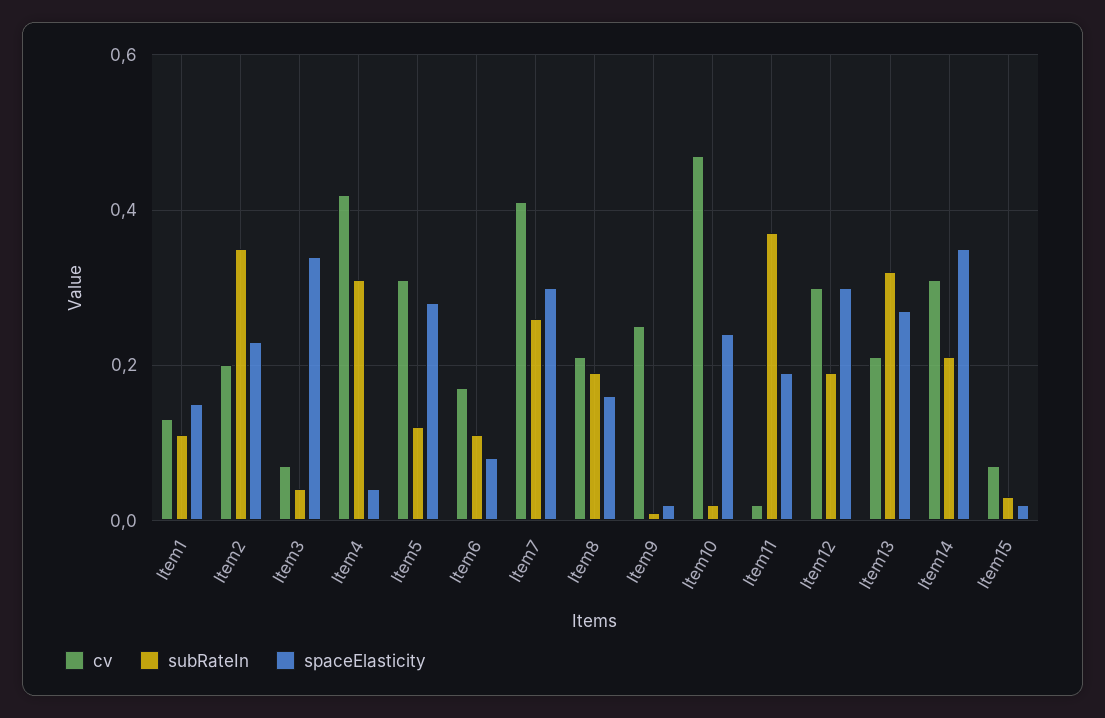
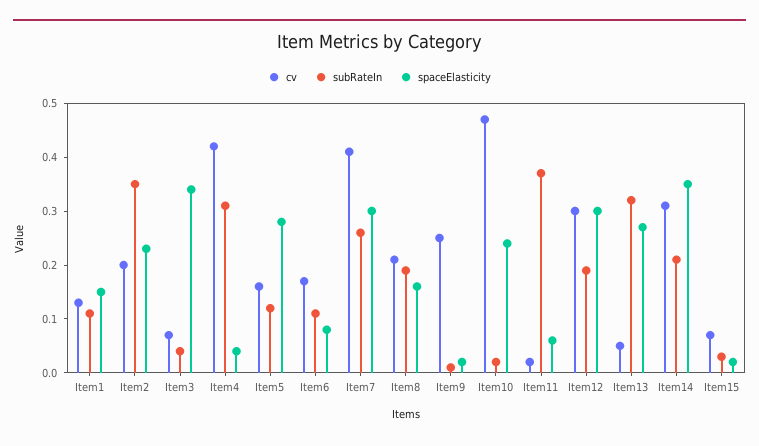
  {
    "cv": {
      "Item1": 0.15,
      "Item2": 0.2,
      "Item3": 0.05,
      "Item4": 0.4,
-     "Item5": 0.3,
+     "Item5": 0.15,
      "Item6": 0.15,
      "Item7": 0.4,
      "Item8": 0.2,
      "Item9": 0.25,
      "Item10": 0.45,
      "Item11": 0,
      "Item12": 0.3,
-     "Item13": 0.2,
+     "Item13": 0.05,
      "Item14": 0.3,
      "Item15": 0.05
    },
    "subRateIn": {
      "Item1": 0.1,
      "Item2": 0.35,
      "Item3": 0.05,
      "Item4": 0.3,
      "Item5": 0.1,
      "Item6": 0.1,
      "Item7": 0.25,
      "Item8": 0.2,
      "Item9": 0,
      "Item10": 0,
      "Item11": 0.35,
      "Item12": 0.2,
      "Item13": 0.3,
      "Item14": 0.2,
      "Item15": 0.05
    },
    "spaceElasticity": {
      "Item1": 0.15,
      "Item2": 0.25,
      "Item3": 0.35,
      "Item4": 0.05,
      "Item5": 0.3,
      "Item6": 0.1,
      "Item7": 0.3,
      "Item8": 0.15,
      "Item9": 0,
      "Item10": 0.25,
-     "Item11": 0.2,
+     "Item11": 0.05,
      "Item12": 0.3,
      "Item13": 0.25,
      "Item14": 0.35,
      "Item15": 0
    }
  }

